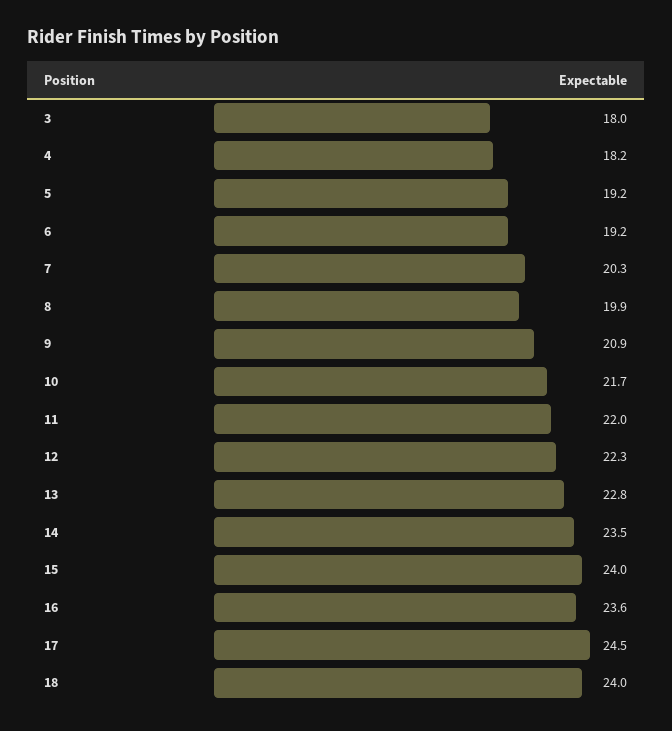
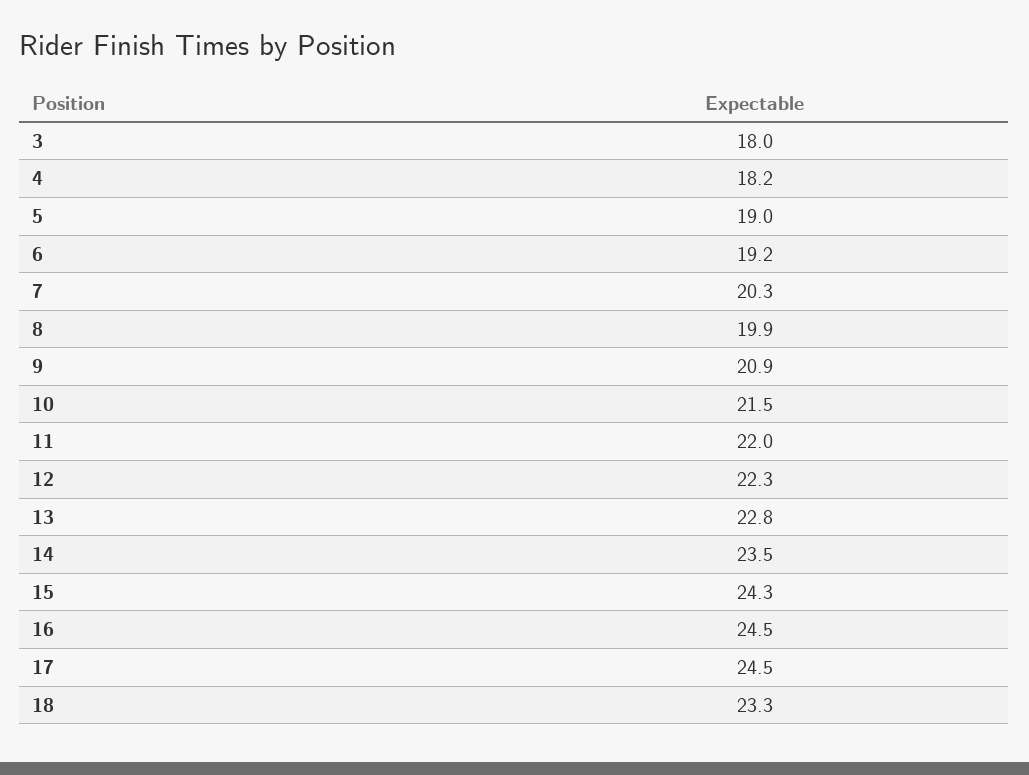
  {
    "3": 18,
    "4": 18.2,
-   "5": 19.2,
+   "5": 19,
    "6": 19.2,
    "7": 20.3,
    "8": 19.9,
    "9": 20.9,
-   "10": 21.7,
+   "10": 21.5,
    "11": 22,
    "12": 22.3,
    "13": 22.8,
    "14": 23.5,
-   "15": 24,
+   "15": 24.3,
-   "16": 23.6,
+   "16": 24.5,
    "17": 24.5,
-   "18": 24
+   "18": 23.3
  }

